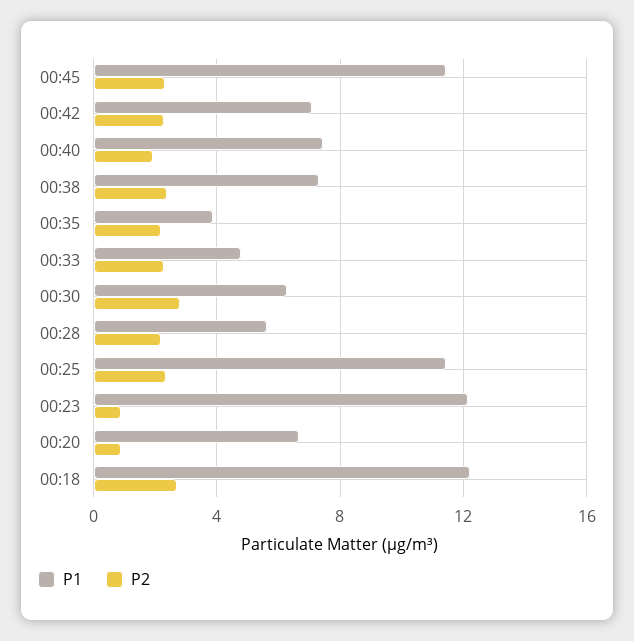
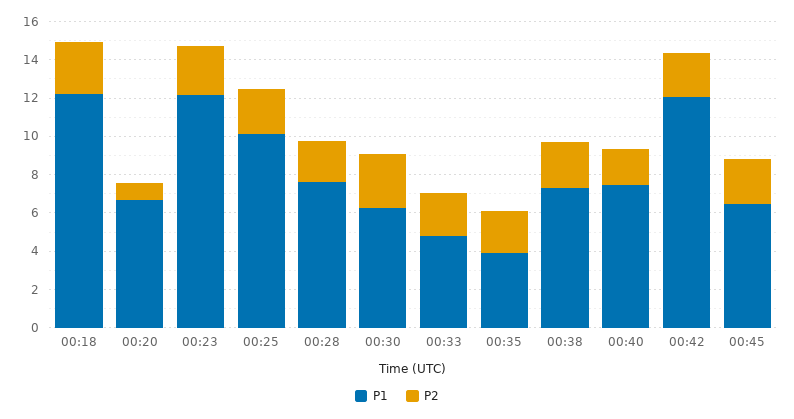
  {
    "P1": {
-     "00:45": 11.5,
+     "00:45": 6.5,
-     "00:42": 7,
+     "00:42": 12,
      "00:40": 7.5,
      "00:38": 7.5,
      "00:35": 4,
      "00:33": 5,
      "00:30": 6.5,
-     "00:28": 5.5,
+     "00:28": 7.5,
-     "00:25": 11.5,
+     "00:25": 10,
      "00:23": 12,
      "00:20": 6.5,
      "00:18": 12
    },
    "P2": {
      "00:45": 2.5,
      "00:42": 2.5,
      "00:40": 2,
      "00:38": 2.5,
      "00:35": 2,
      "00:33": 2.5,
      "00:30": 3,
      "00:28": 2,
      "00:25": 2.5,
-     "00:23": 1,
+     "00:23": 2.5,
      "00:20": 1,
      "00:18": 2.5
    }
  }

